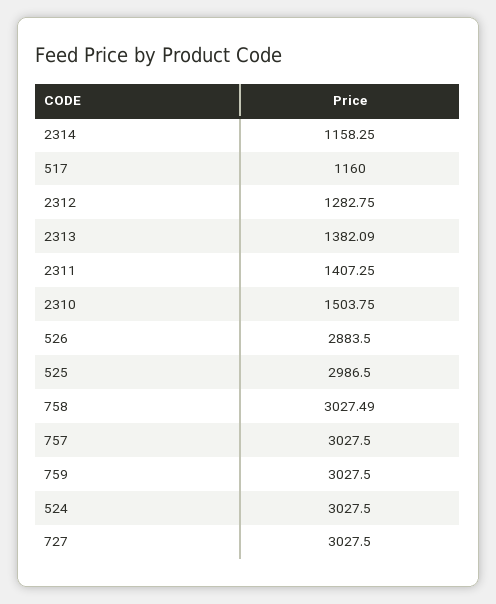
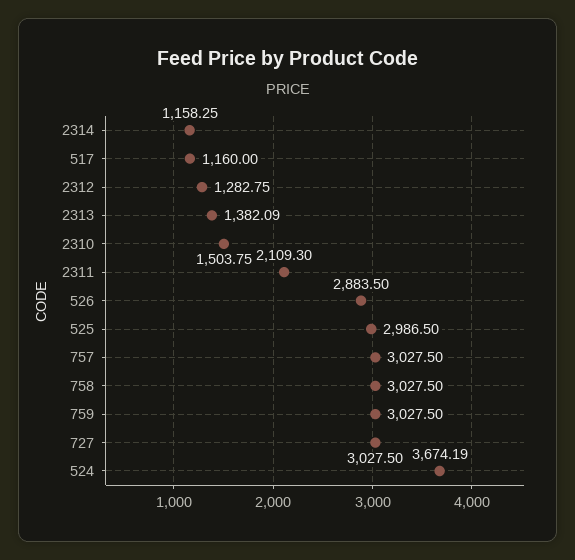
  {
    "2314": 1158.25,
    "517": 1160,
    "2312": 1282.75,
    "2313": 1382.09,
-   "2311": 1407.25,
+   "2311": 2109.3,
    "2310": 1503.75,
    "526": 2883.5,
    "525": 2986.5,
-   "758": 3027.49,
+   "758": 3027.5,
    "757": 3027.5,
    "759": 3027.5,
-   "524": 3027.5,
+   "524": 3674.19,
    "727": 3027.5
  }

